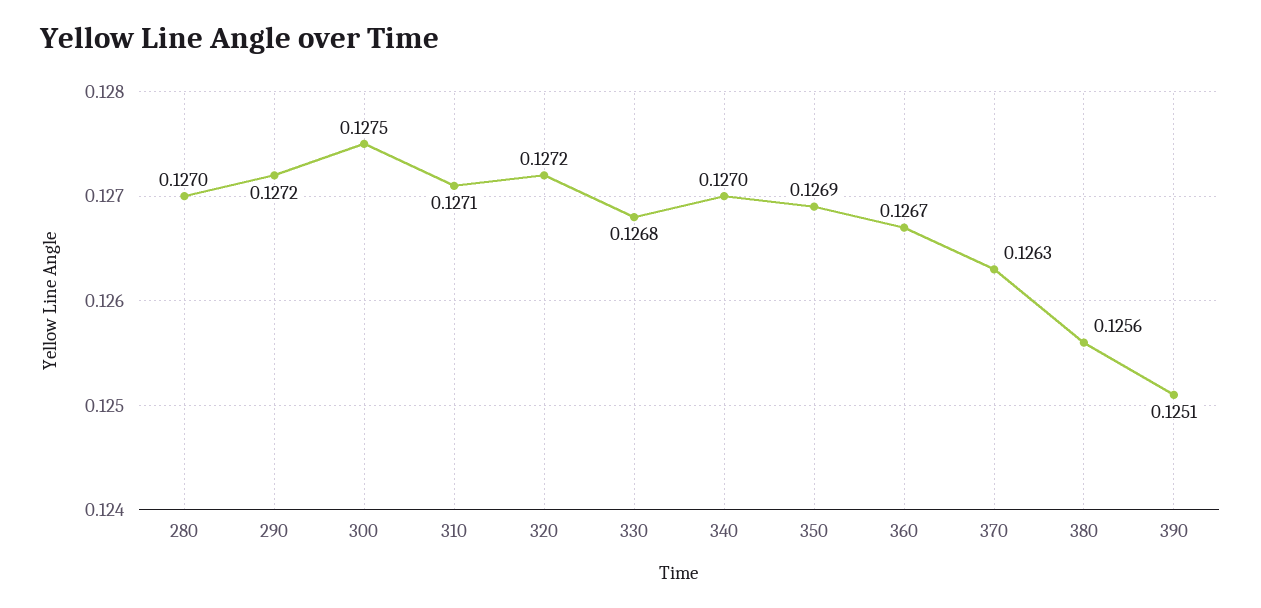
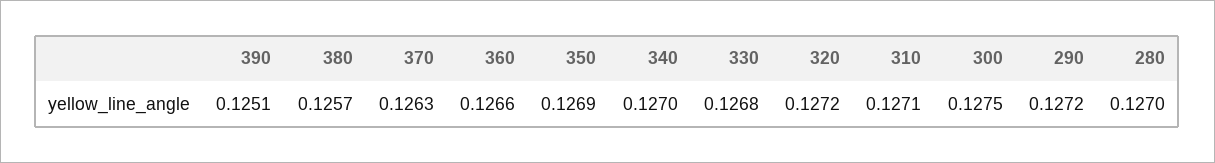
  {
    "280": 0.127,
    "290": 0.1272,
    "300": 0.1275,
    "310": 0.1271,
    "320": 0.1272,
    "330": 0.1268,
    "340": 0.127,
    "350": 0.1269,
-   "360": 0.1267,
+   "360": 0.1266,
    "370": 0.1263,
-   "380": 0.1256,
+   "380": 0.1257,
    "390": 0.1251
  }

